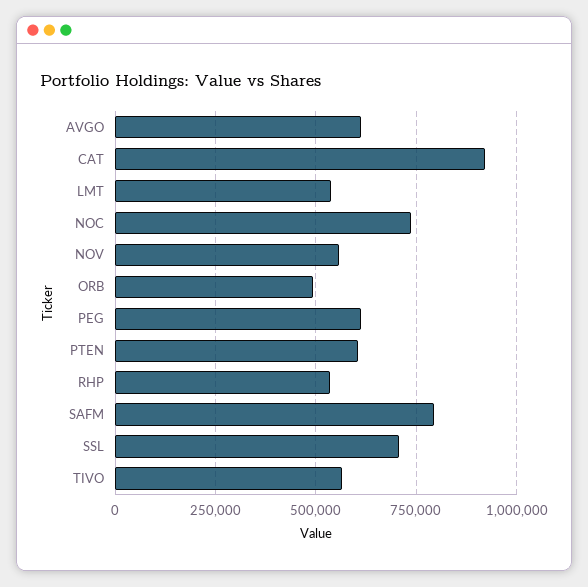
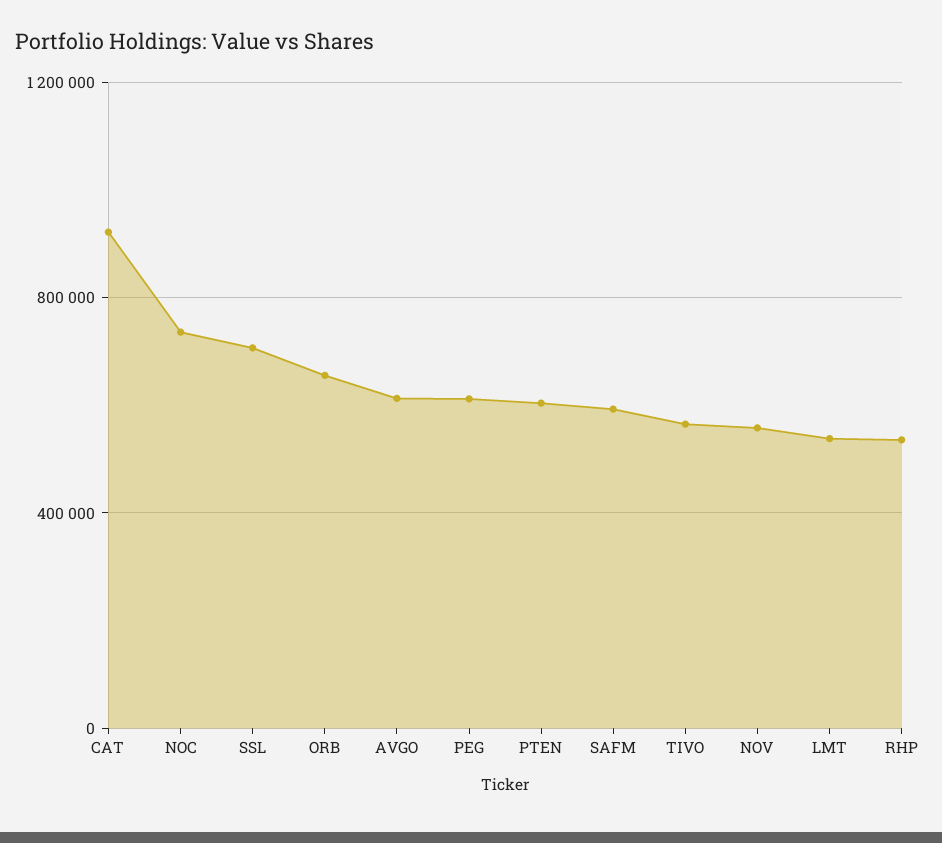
  {
    "AVGO": 625000,
    "CAT": 925000,
    "LMT": 550000,
    "NOC": 725000,
    "NOV": 550000,
-   "ORB": 500000,
+   "ORB": 650000,
    "PEG": 600000,
    "PTEN": 600000,
    "RHP": 525000,
-   "SAFM": 800000,
+   "SAFM": 600000,
    "SSL": 700000,
    "TIVO": 575000
  }

